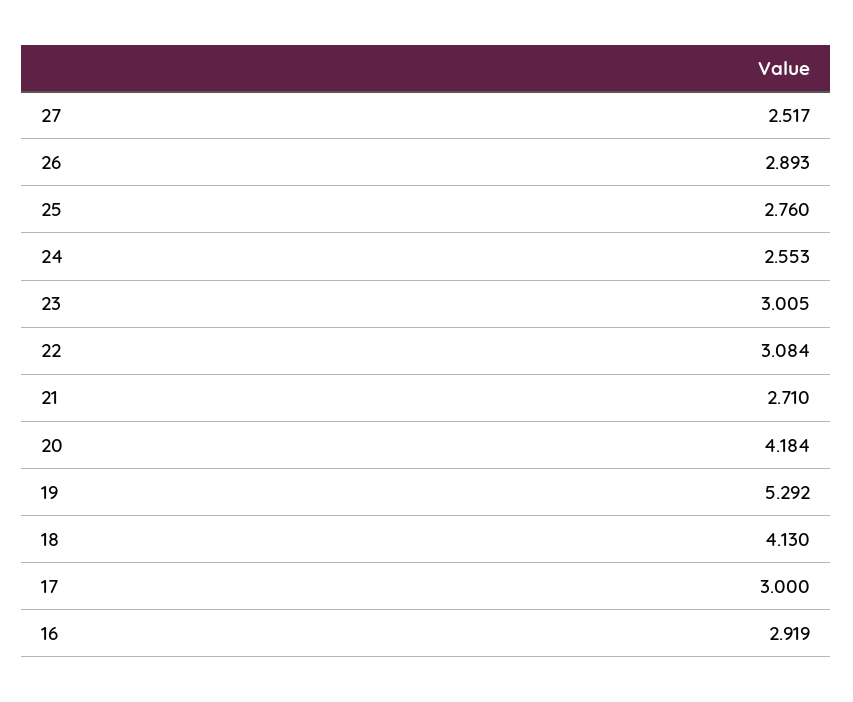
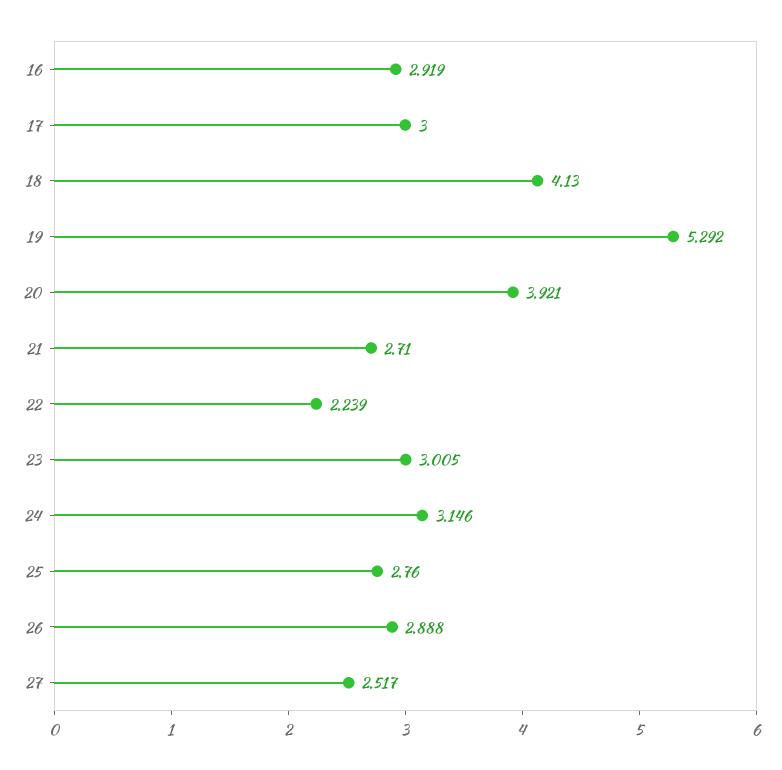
  {
    "27": 2.517,
-   "26": 2.893,
+   "26": 2.888,
    "25": 2.76,
-   "24": 2.553,
+   "24": 3.146,
    "23": 3.005,
-   "22": 3.084,
+   "22": 2.239,
    "21": 2.71,
-   "20": 4.184,
+   "20": 3.921,
    "19": 5.292,
    "18": 4.13,
    "17": 3,
    "16": 2.919
  }

